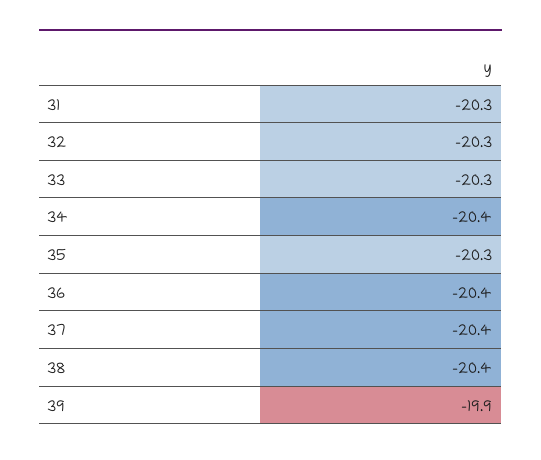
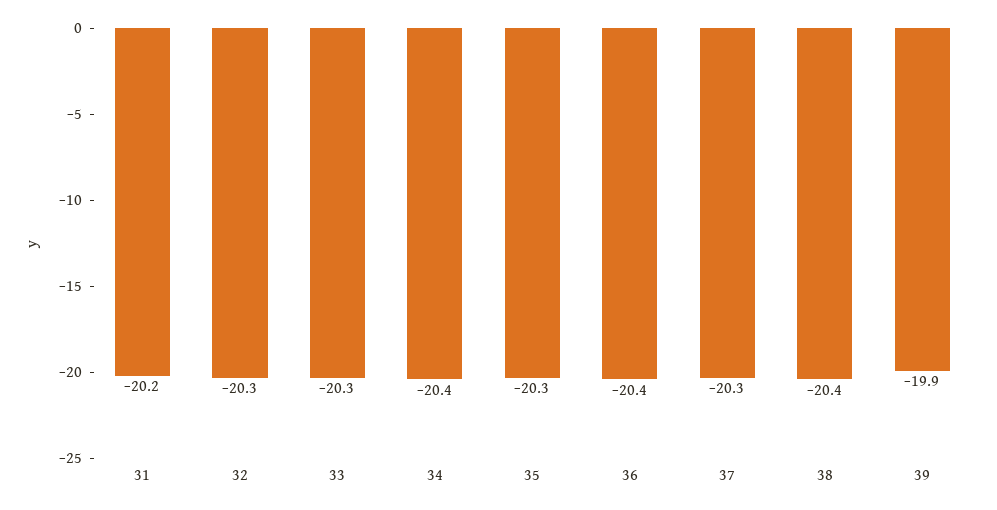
  {
-   "31": -20.3,
+   "31": -20.2,
    "32": -20.3,
    "33": -20.3,
    "34": -20.4,
    "35": -20.3,
    "36": -20.4,
-   "37": -20.4,
+   "37": -20.3,
    "38": -20.4,
    "39": -19.9
  }

